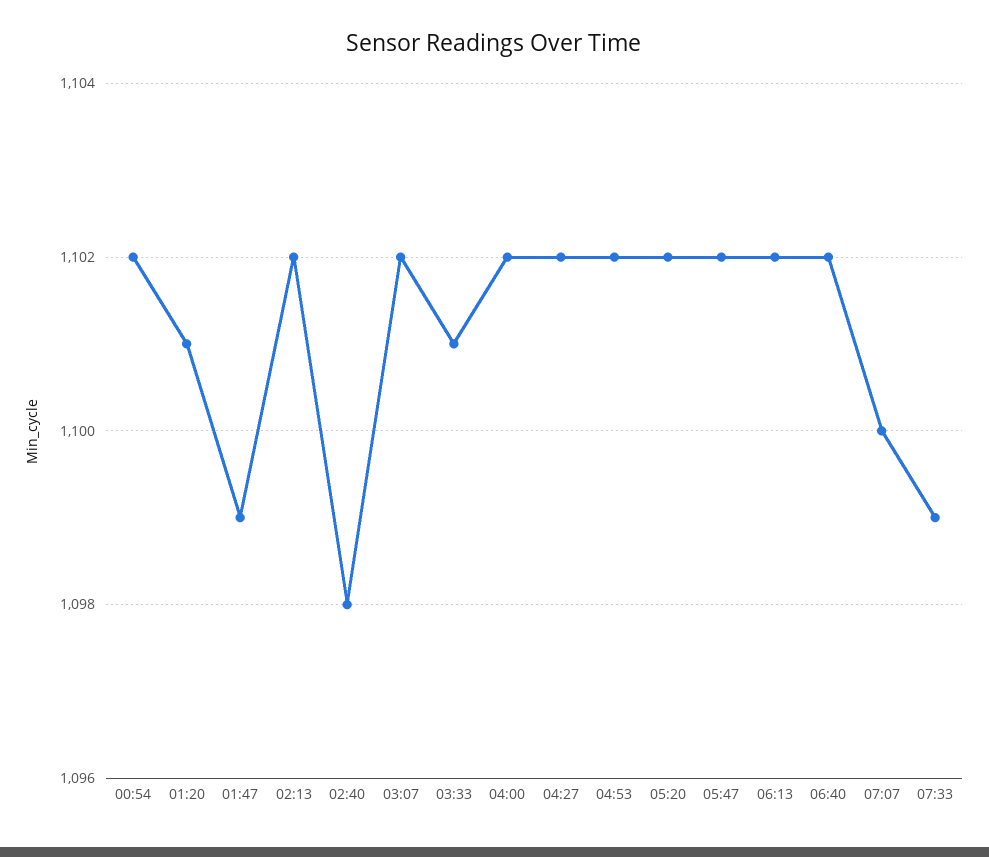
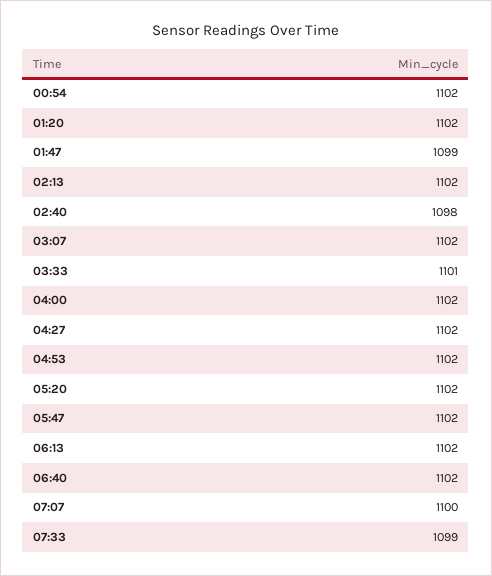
  {
    "00:54": 1102,
-   "01:20": 1101,
+   "01:20": 1102,
    "01:47": 1099,
    "02:13": 1102,
    "02:40": 1098,
    "03:07": 1102,
    "03:33": 1101,
    "04:00": 1102,
    "04:27": 1102,
    "04:53": 1102,
    "05:20": 1102,
    "05:47": 1102,
    "06:13": 1102,
    "06:40": 1102,
    "07:07": 1100,
    "07:33": 1099
  }

